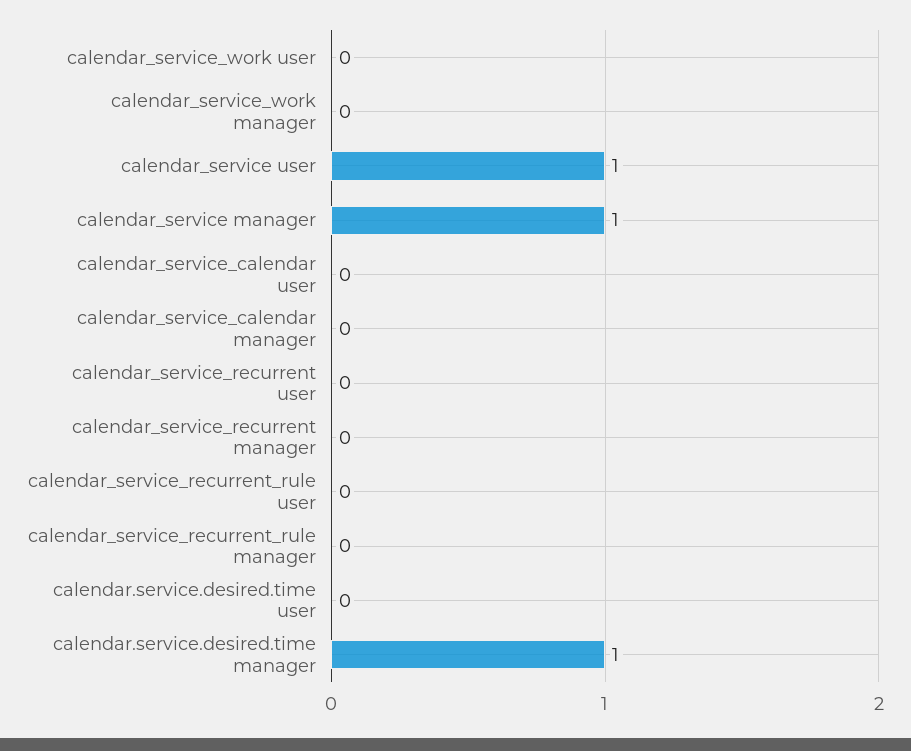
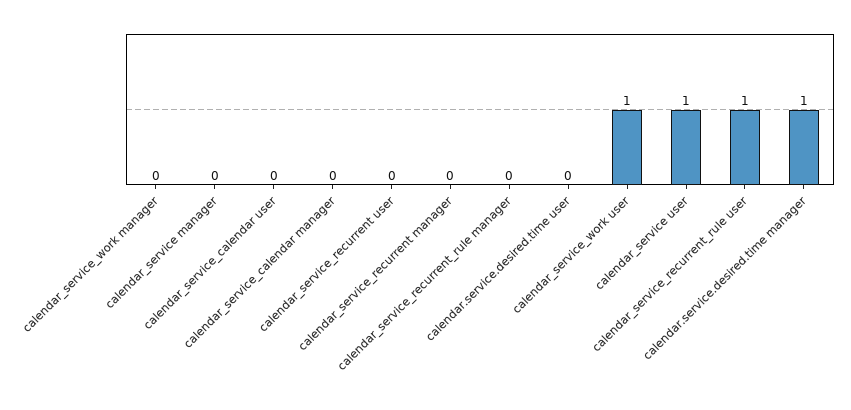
  {
-   "calendar_service_work user": 0,
+   "calendar_service_work user": 1,
    "calendar_service_work manager": 0,
    "calendar_service user": 1,
-   "calendar_service manager": 1,
+   "calendar_service manager": 0,
    "calendar_service_calendar user": 0,
    "calendar_service_calendar manager": 0,
    "calendar_service_recurrent user": 0,
    "calendar_service_recurrent manager": 0,
-   "calendar_service_recurrent_rule user": 0,
+   "calendar_service_recurrent_rule user": 1,
    "calendar_service_recurrent_rule manager": 0,
    "calendar.service.desired.time user": 0,
    "calendar.service.desired.time manager": 1
  }

